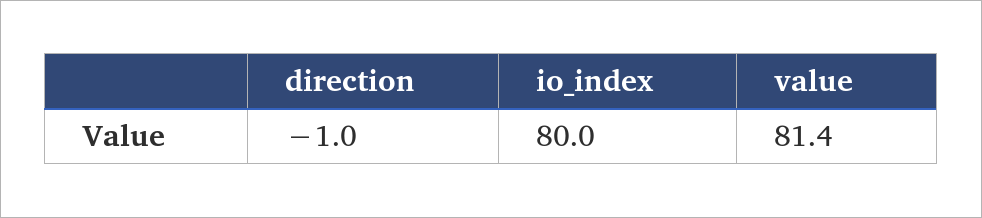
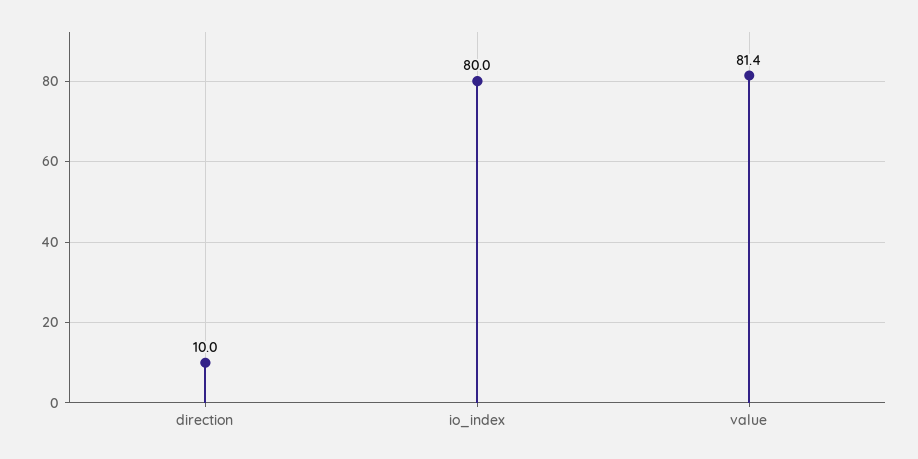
  {
-   "direction": -1,
+   "direction": 10,
    "io_index": 80,
    "value": 81.4
  }

